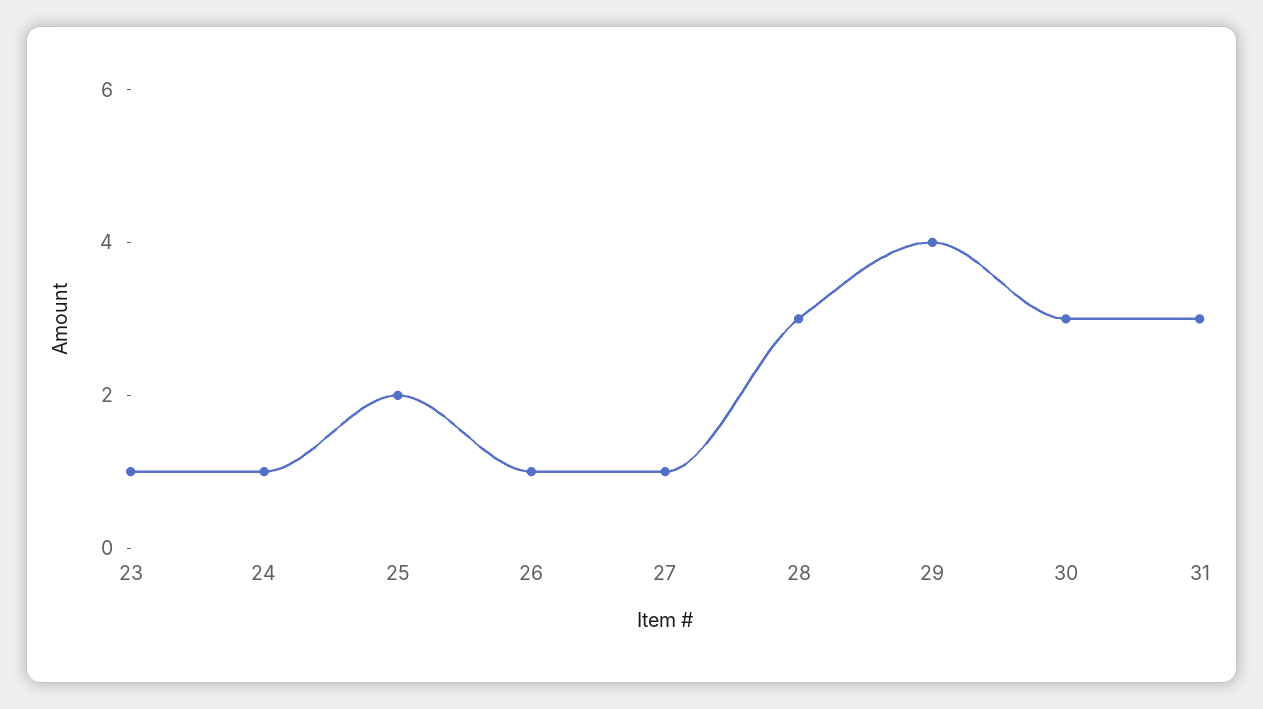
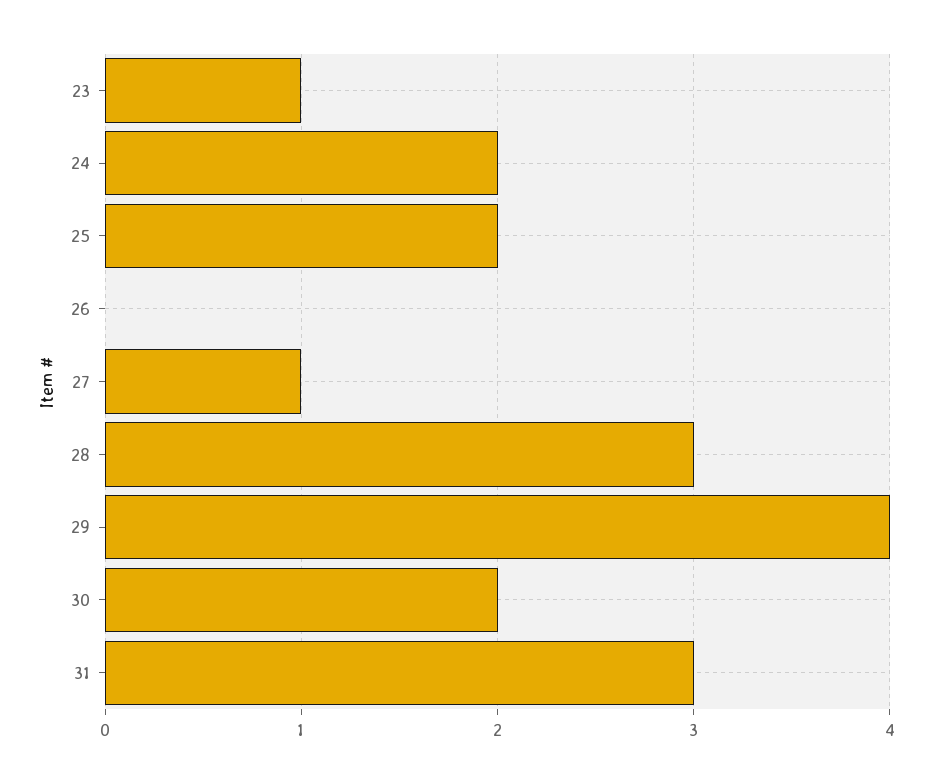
  {
    "23": 1,
-   "24": 1,
+   "24": 2,
    "25": 2,
-   "26": 1,
+   "26": 0,
    "27": 1,
    "28": 3,
    "29": 4,
-   "30": 3,
+   "30": 2,
    "31": 3
  }

